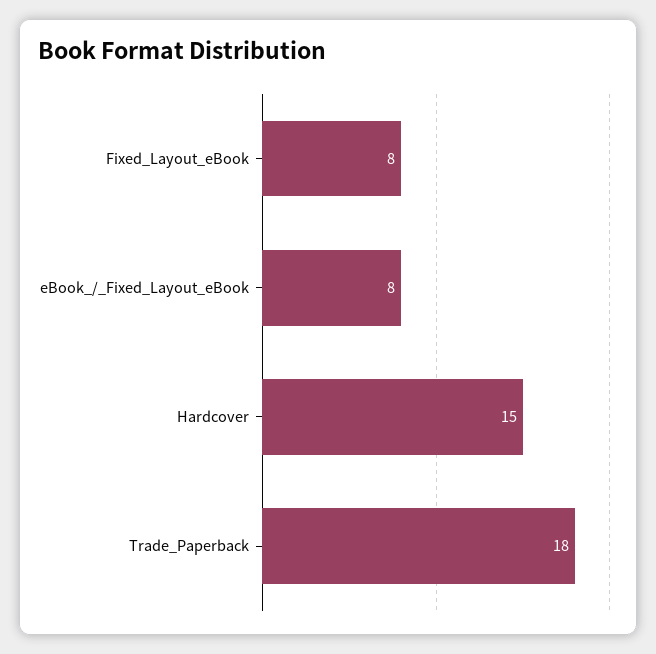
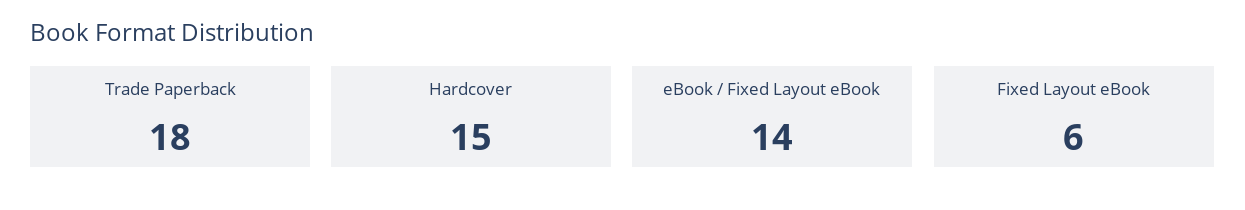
  {
-   "Fixed_Layout_eBook": 8,
+   "Fixed_Layout_eBook": 6,
-   "eBook_/_Fixed_Layout_eBook": 8,
+   "eBook_/_Fixed_Layout_eBook": 14,
    "Hardcover": 15,
    "Trade_Paperback": 18
  }

